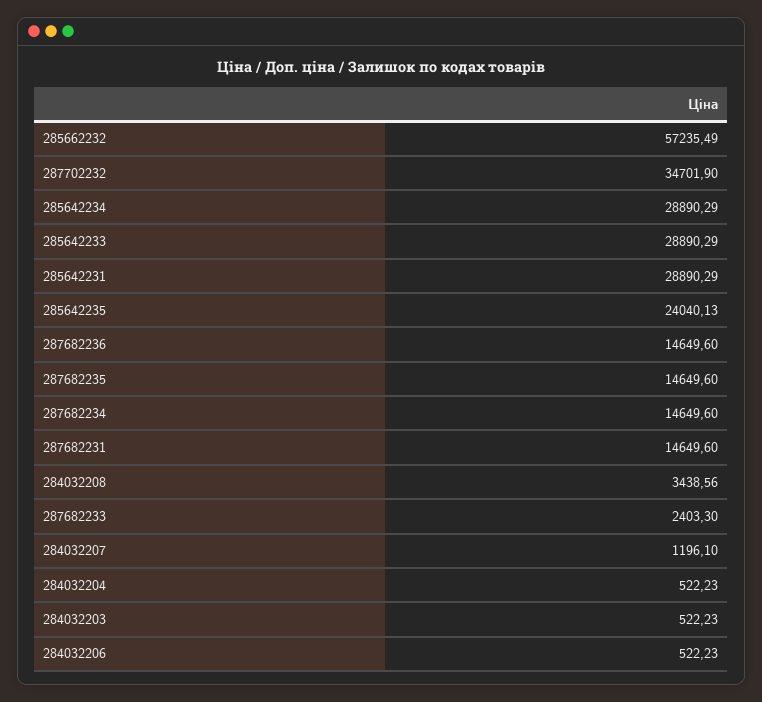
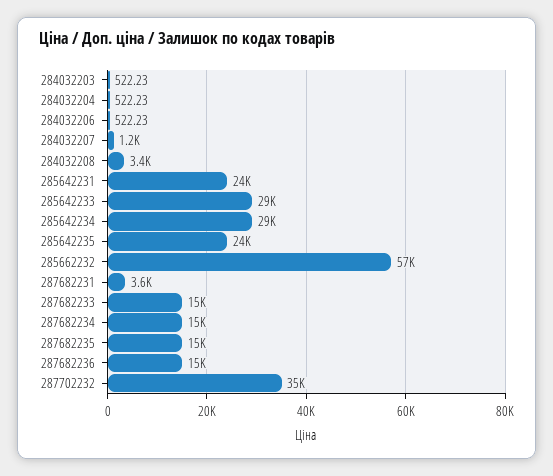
  {
    "285662232": 57235.49,
    "287702232": 34701.9,
    "285642234": 28890.29,
    "285642233": 28890.29,
-   "285642231": 28890.29,
+   "285642231": 24000,
    "285642235": 24040.13,
    "287682236": 14649.6,
    "287682235": 14649.6,
    "287682234": 14649.6,
-   "287682231": 14649.6,
+   "287682231": 3600,
    "284032208": 3438.56,
-   "287682233": 2403.3,
+   "287682233": 15000,
    "284032207": 1196.1,
    "284032204": 522.23,
    "284032203": 522.23,
    "284032206": 522.23
  }

